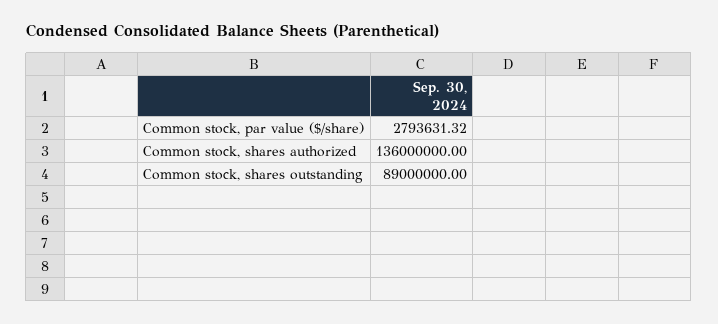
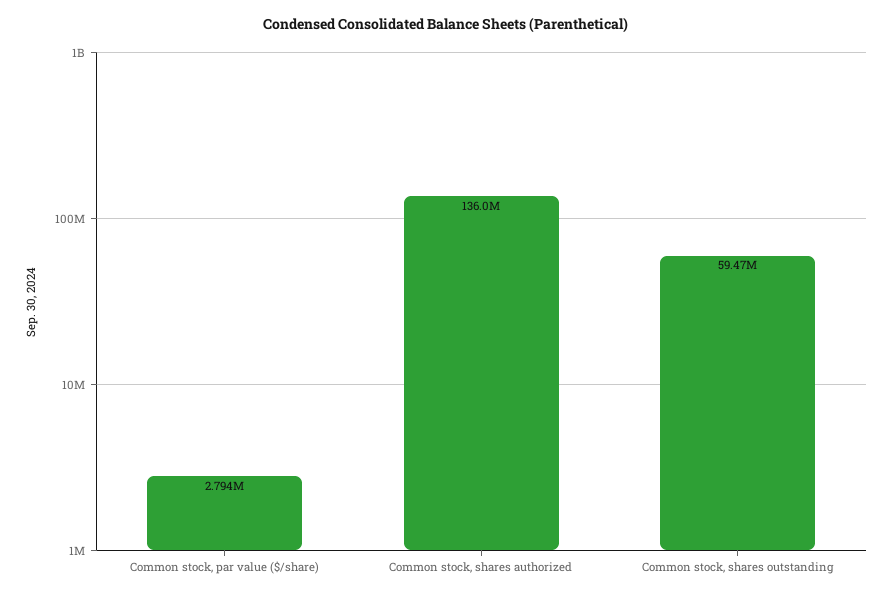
  {
    "Common stock, par value ($/share)": 2793631.32,
    "Common stock, shares authorized": 136000000,
-   "Common stock, shares outstanding": 89000000
+   "Common stock, shares outstanding": 59470000
  }

